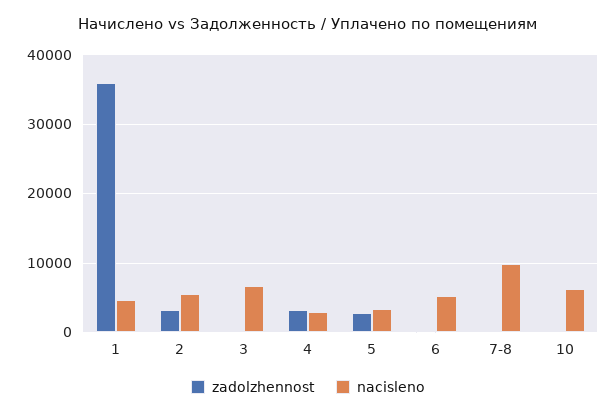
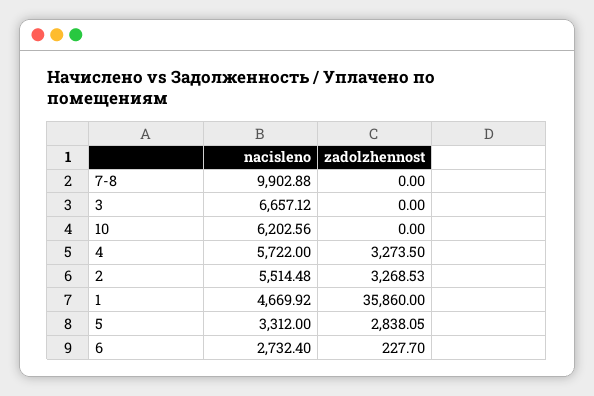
  {
    "zadolzhennost": {
      "1": 35860,
      "2": 3268.53,
      "3": 0,
      "4": 3273.5,
      "5": 2838.05,
      "6": 227.7,
      "7-8": 0,
      "10": 0
    },
    "nacisleno": {
      "1": 4669.92,
      "2": 5514.48,
      "3": 6657.12,
-     "4": 3000,
+     "4": 5722,
      "5": 3312,
-     "6": 5000,
+     "6": 2732.4,
      "7-8": 9902.88,
      "10": 6202.56
    }
  }

